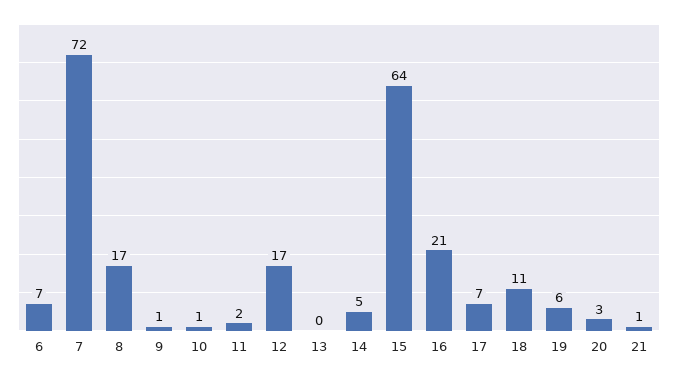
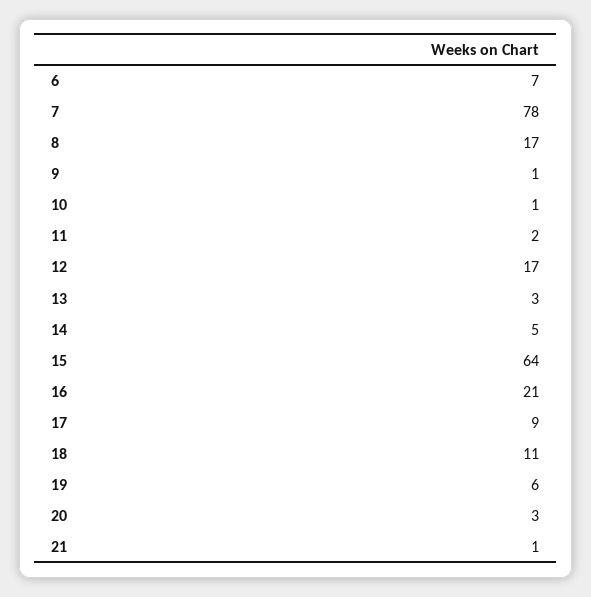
  {
    "6": 7,
-   "7": 72,
+   "7": 78,
    "8": 17,
    "9": 1,
    "10": 1,
    "11": 2,
    "12": 17,
-   "13": 0,
+   "13": 3,
    "14": 5,
    "15": 64,
    "16": 21,
-   "17": 7,
+   "17": 9,
    "18": 11,
    "19": 6,
    "20": 3,
    "21": 1
  }

